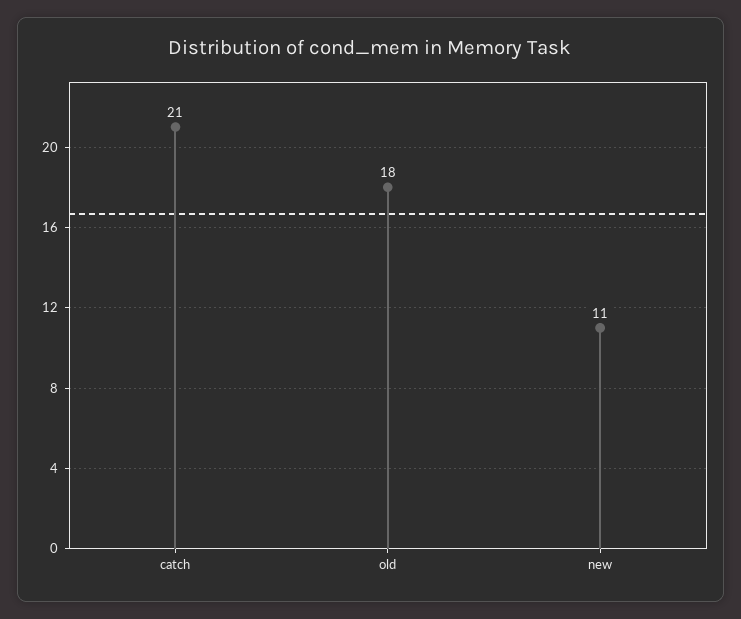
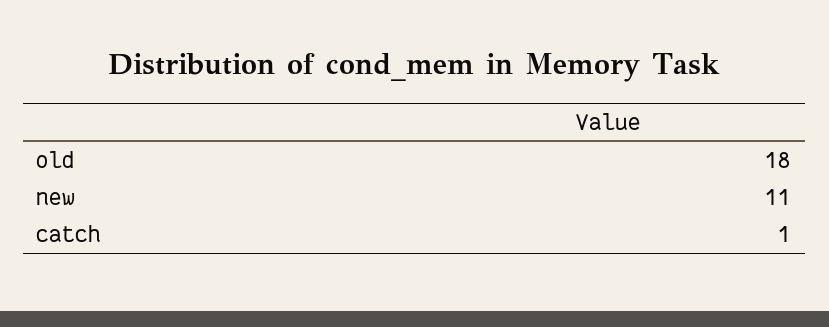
  {
-   "catch": 21,
+   "catch": 1,
    "old": 18,
    "new": 11
  }

